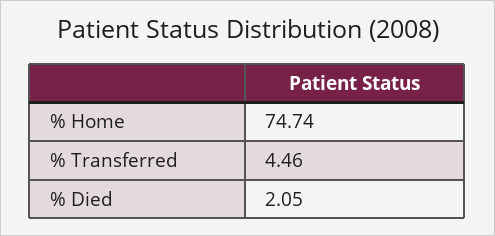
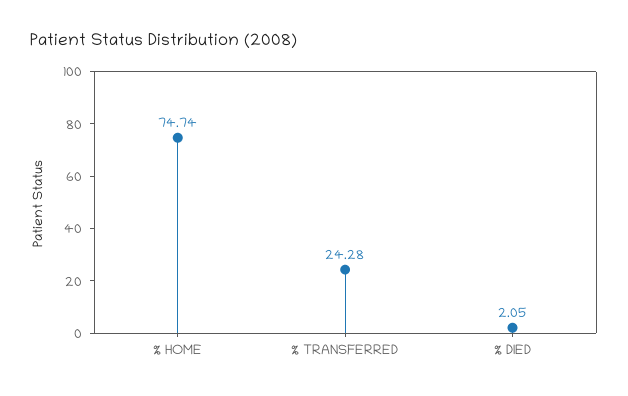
  {
    "% Home": 74.74,
-   "% Transferred": 4.46,
+   "% Transferred": 24.28,
    "% Died": 2.05
  }

